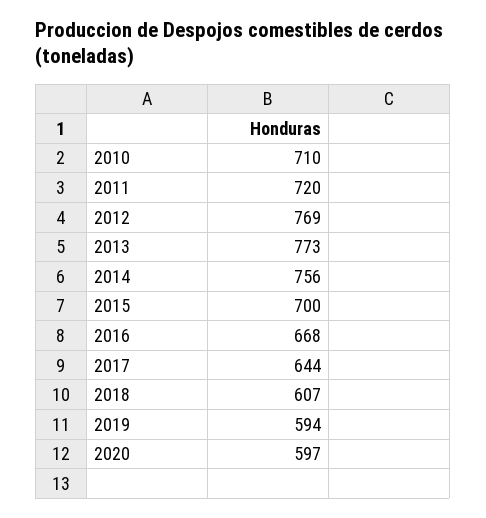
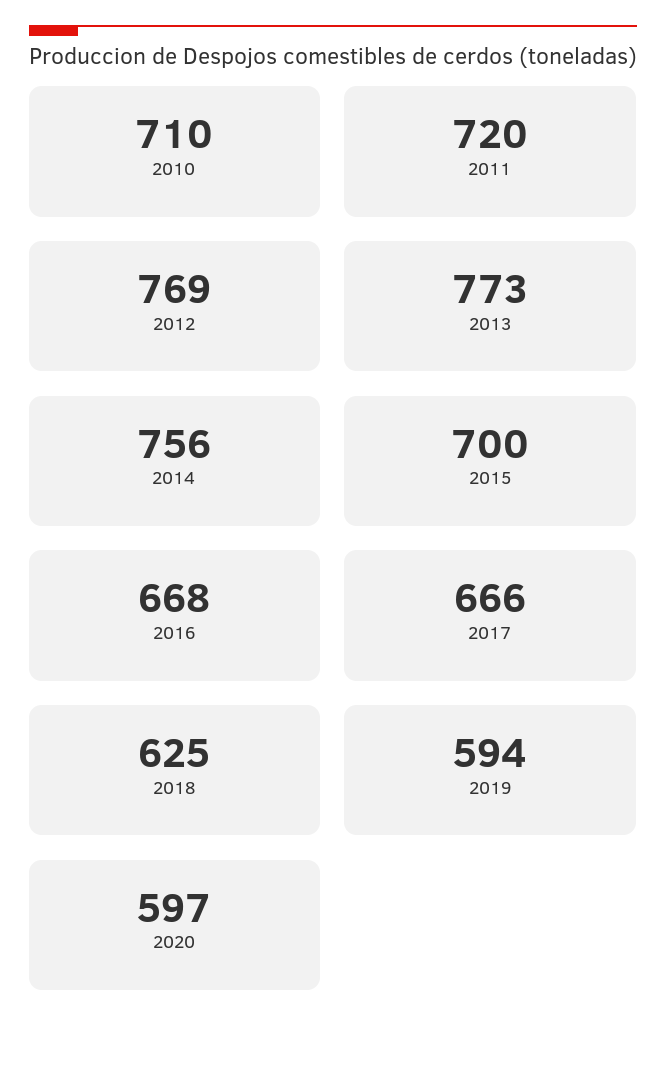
  {
    "2010": 710,
    "2011": 720,
    "2012": 769,
    "2013": 773,
    "2014": 756,
    "2015": 700,
    "2016": 668,
-   "2017": 644,
+   "2017": 666,
-   "2018": 607,
+   "2018": 625,
    "2019": 594,
    "2020": 597
  }

